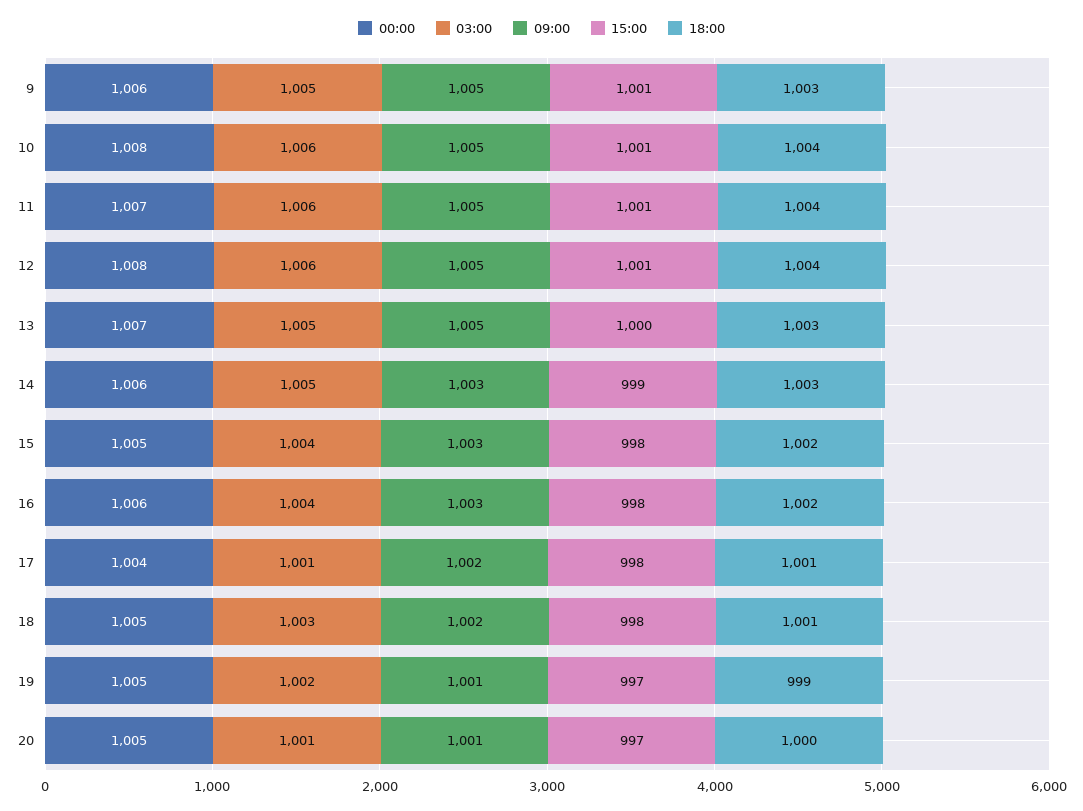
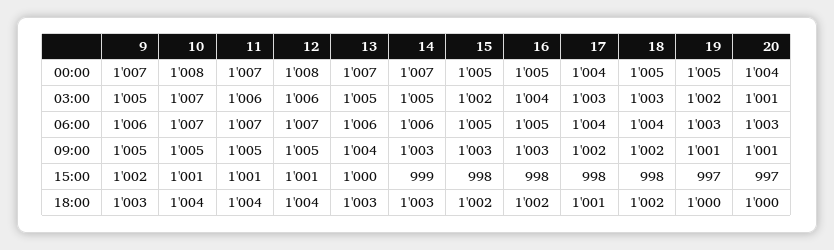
  {
    "00:00": {
-     "9": 1006,
+     "9": 1007,
      "10": 1008,
      "11": 1007,
      "12": 1008,
      "13": 1007,
-     "14": 1006,
+     "14": 1007,
      "15": 1005,
-     "16": 1006,
+     "16": 1005,
      "17": 1004,
      "18": 1005,
      "19": 1005,
-     "20": 1005
+     "20": 1004
    },
    "03:00": {
      "9": 1005,
-     "10": 1006,
+     "10": 1007,
      "11": 1006,
      "12": 1006,
      "13": 1005,
      "14": 1005,
-     "15": 1004,
+     "15": 1002,
      "16": 1004,
-     "17": 1001,
+     "17": 1003,
      "18": 1003,
      "19": 1002,
      "20": 1001
    },
    "09:00": {
      "9": 1005,
      "10": 1005,
      "11": 1005,
      "12": 1005,
-     "13": 1005,
+     "13": 1004,
      "14": 1003,
      "15": 1003,
      "16": 1003,
      "17": 1002,
      "18": 1002,
      "19": 1001,
      "20": 1001
    },
    "15:00": {
-     "9": 1001,
+     "9": 1002,
      "10": 1001,
      "11": 1001,
      "12": 1001,
      "13": 1000,
      "14": 999,
      "15": 998,
      "16": 998,
      "17": 998,
      "18": 998,
      "19": 997,
      "20": 997
    },
    "18:00": {
      "9": 1003,
      "10": 1004,
      "11": 1004,
      "12": 1004,
      "13": 1003,
      "14": 1003,
      "15": 1002,
      "16": 1002,
      "17": 1001,
-     "18": 1001,
+     "18": 1002,
-     "19": 999,
+     "19": 1000,
      "20": 1000
-   }
+   },
+   "06:00": {
+     "9": 1006,
+     "10": 1007,
+     "11": 1007,
+     "12": 1007,
+     "13": 1006,
+     "14": 1006,
+     "15": 1005,
+     "16": 1005,
+     "17": 1004,
+     "18": 1004,
+     "19": 1003,
+     "20": 1003
+   }
  }

